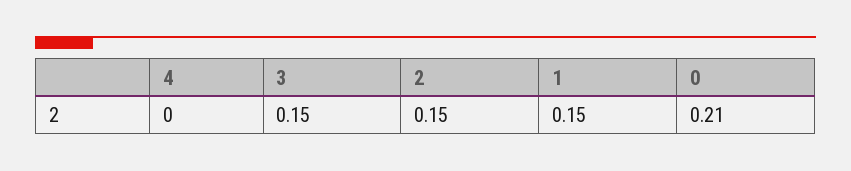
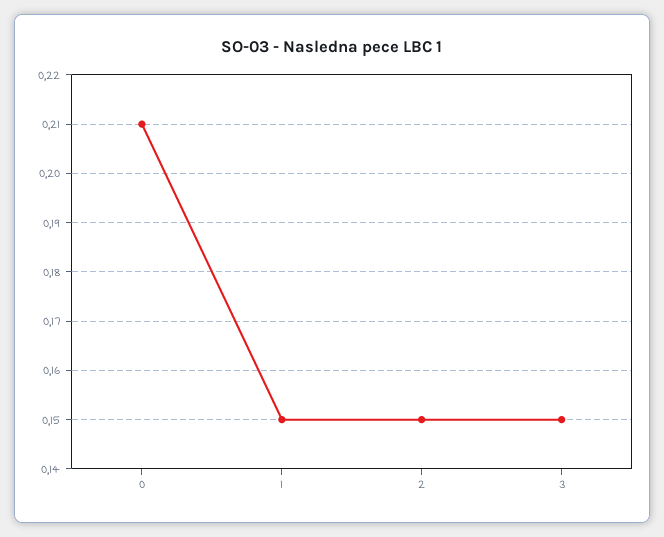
  {
-   "4": 0,
    "3": 0.15,
    "2": 0.15,
    "1": 0.15,
    "0": 0.21
  }

